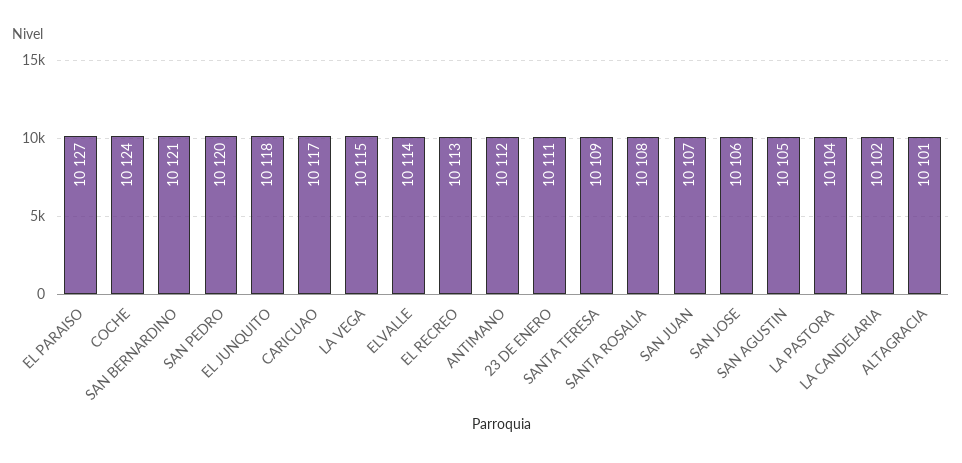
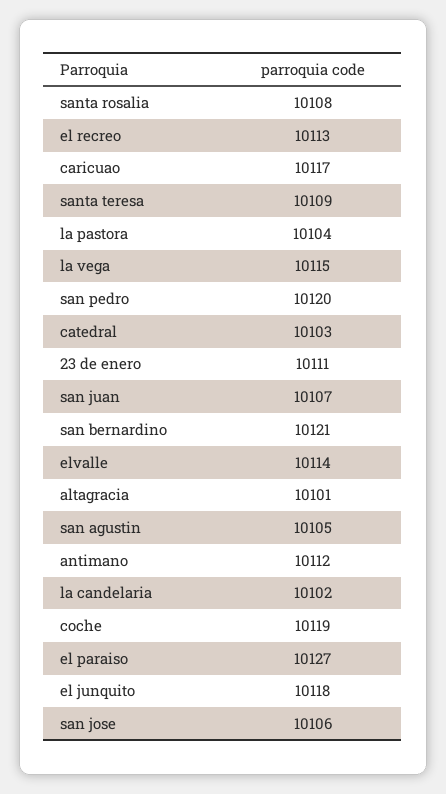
  {
    "EL PARAISO": 10127,
-   "COCHE": 10124,
+   "COCHE": 10119,
    "SAN BERNARDINO": 10121,
    "SAN PEDRO": 10120,
    "EL JUNQUITO": 10118,
    "CARICUAO": 10117,
    "LA VEGA": 10115,
    "ELVALLE": 10114,
    "EL RECREO": 10113,
    "ANTIMANO": 10112,
    "23 DE ENERO": 10111,
    "SANTA TERESA": 10109,
    "SANTA ROSALIA": 10108,
    "SAN JUAN": 10107,
    "SAN JOSE": 10106,
    "SAN AGUSTIN": 10105,
    "LA PASTORA": 10104,
    "LA CANDELARIA": 10102,
-   "ALTAGRACIA": 10101
+   "ALTAGRACIA": 10101,
+   "catedral": 10103
  }

